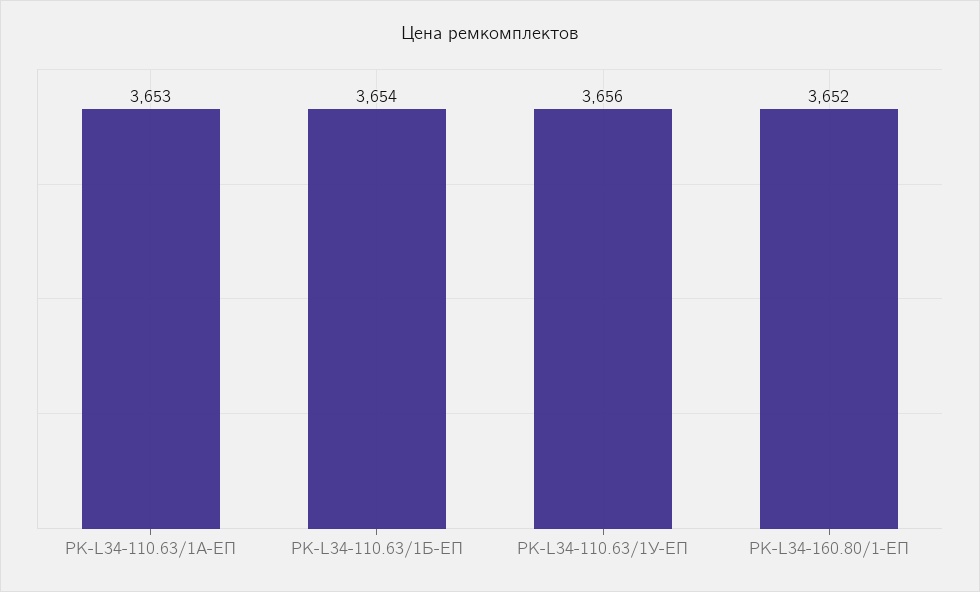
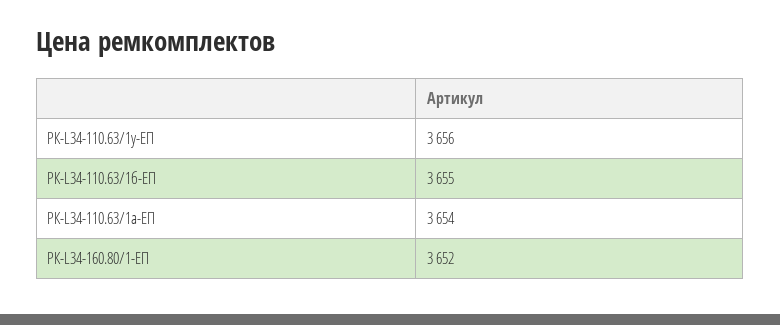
  {
-   "РК-L34-110.63/1А-ЕП": 3653,
+   "РК-L34-110.63/1А-ЕП": 3654,
-   "РК-L34-110.63/1Б-ЕП": 3654,
+   "РК-L34-110.63/1Б-ЕП": 3655,
    "РК-L34-110.63/1У-ЕП": 3656,
    "РК-L34-160.80/1-ЕП": 3652
  }

